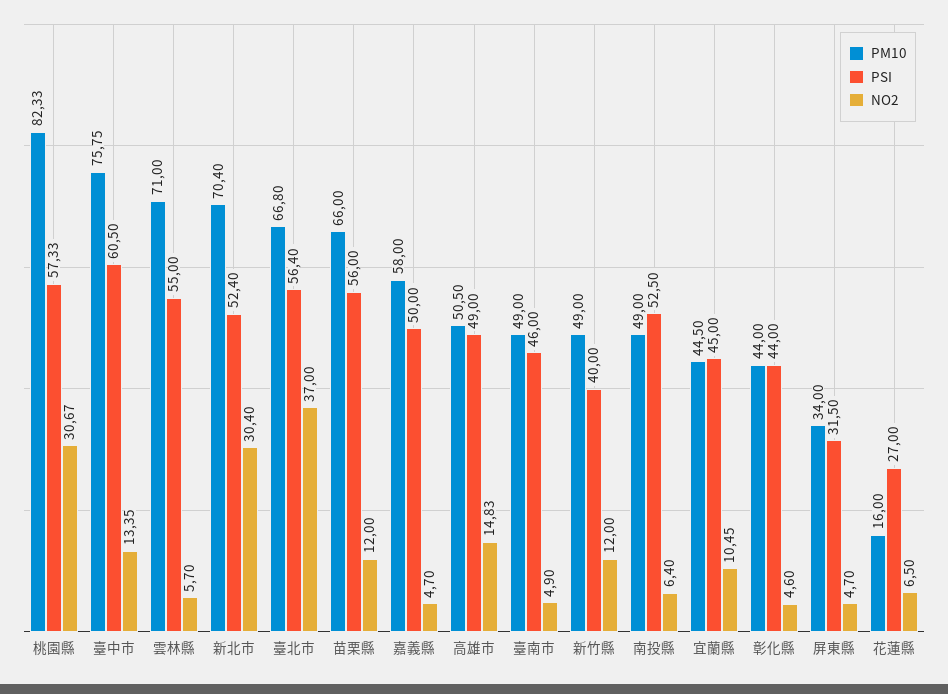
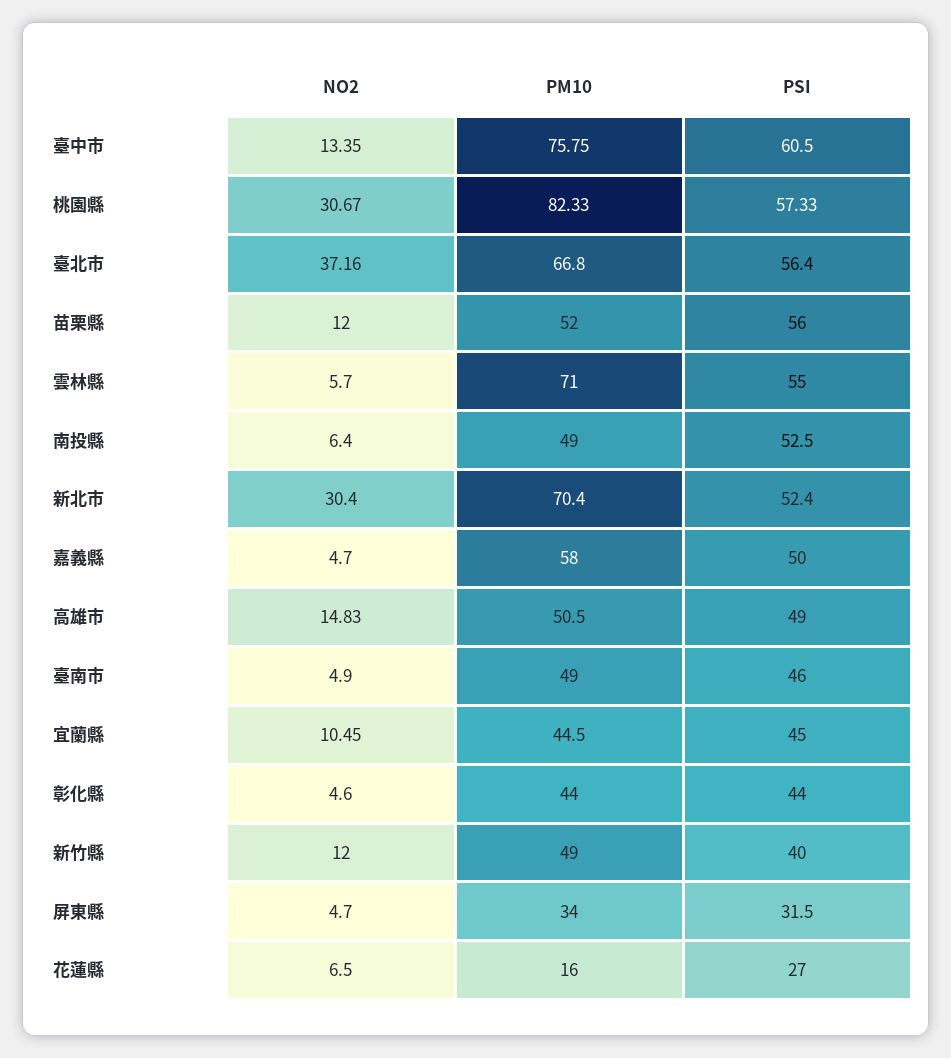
  {
    "PM10": {
      "桃園縣": 82.33,
      "臺中市": 75.75,
      "雲林縣": 71,
      "新北市": 70.4,
      "臺北市": 66.8,
-     "苗栗縣": 66,
+     "苗栗縣": 52,
      "嘉義縣": 58,
      "高雄市": 50.5,
      "臺南市": 49,
      "新竹縣": 49,
      "南投縣": 49,
      "宜蘭縣": 44.5,
      "彰化縣": 44,
      "屏東縣": 34,
      "花蓮縣": 16
    },
    "PSI": {
      "桃園縣": 57.33,
      "臺中市": 60.5,
      "雲林縣": 55,
      "新北市": 52.4,
      "臺北市": 56.4,
      "苗栗縣": 56,
      "嘉義縣": 50,
      "高雄市": 49,
      "臺南市": 46,
      "新竹縣": 40,
      "南投縣": 52.5,
      "宜蘭縣": 45,
      "彰化縣": 44,
      "屏東縣": 31.5,
      "花蓮縣": 27
    },
    "NO2": {
      "桃園縣": 30.67,
      "臺中市": 13.35,
      "雲林縣": 5.7,
      "新北市": 30.4,
-     "臺北市": 37,
+     "臺北市": 37.16,
      "苗栗縣": 12,
      "嘉義縣": 4.7,
      "高雄市": 14.83,
      "臺南市": 4.9,
      "新竹縣": 12,
      "南投縣": 6.4,
      "宜蘭縣": 10.45,
      "彰化縣": 4.6,
      "屏東縣": 4.7,
      "花蓮縣": 6.5
    }
  }

